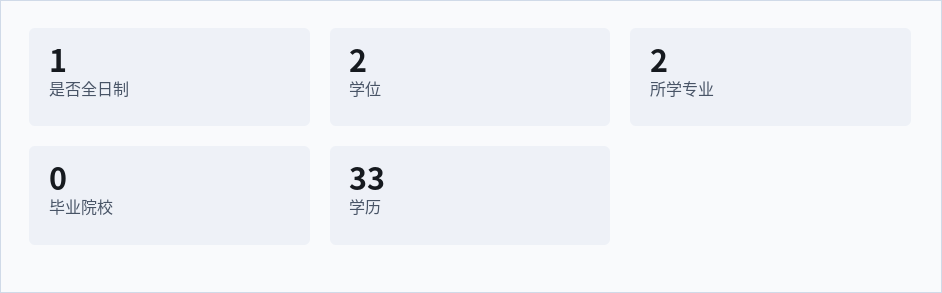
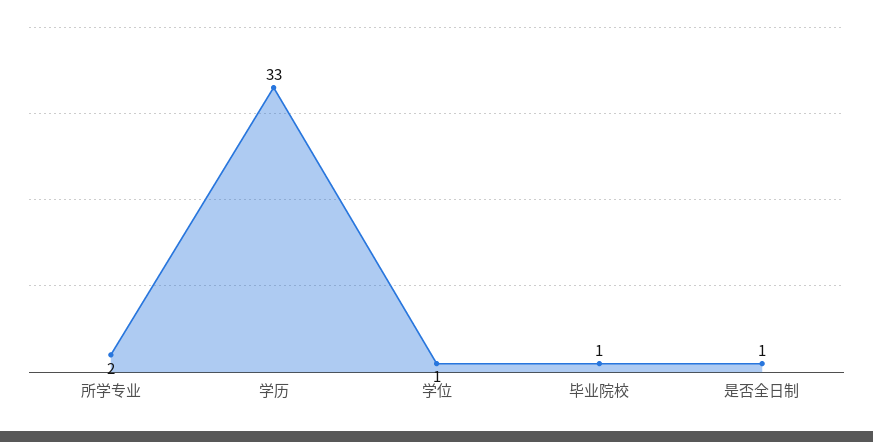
  {
    "是否全日制": 1,
-   "学位": 2,
+   "学位": 1,
    "所学专业": 2,
-   "毕业院校": 0,
+   "毕业院校": 1,
    "学历": 33
  }

